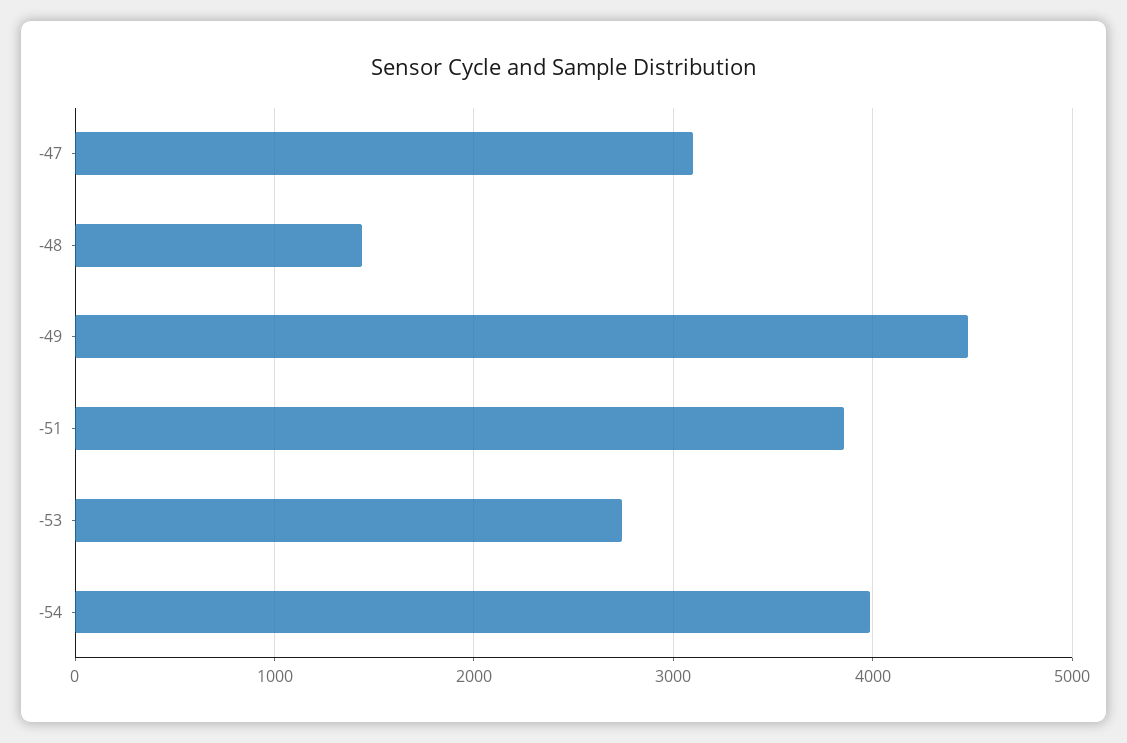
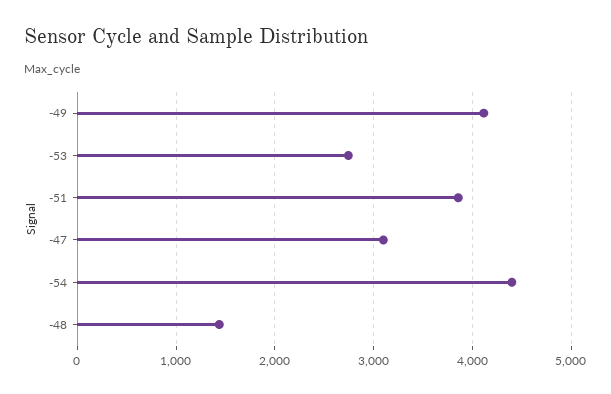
  {
    "-47": 3100,
    "-48": 1400,
-   "-49": 4500,
+   "-49": 4100,
    "-51": 3900,
    "-53": 2700,
-   "-54": 4000
+   "-54": 4400
  }

